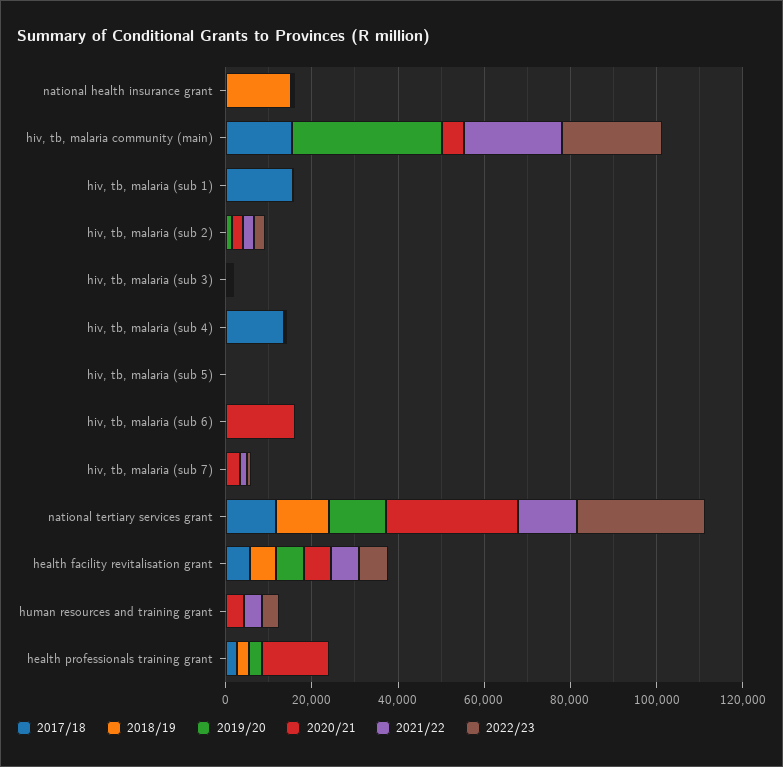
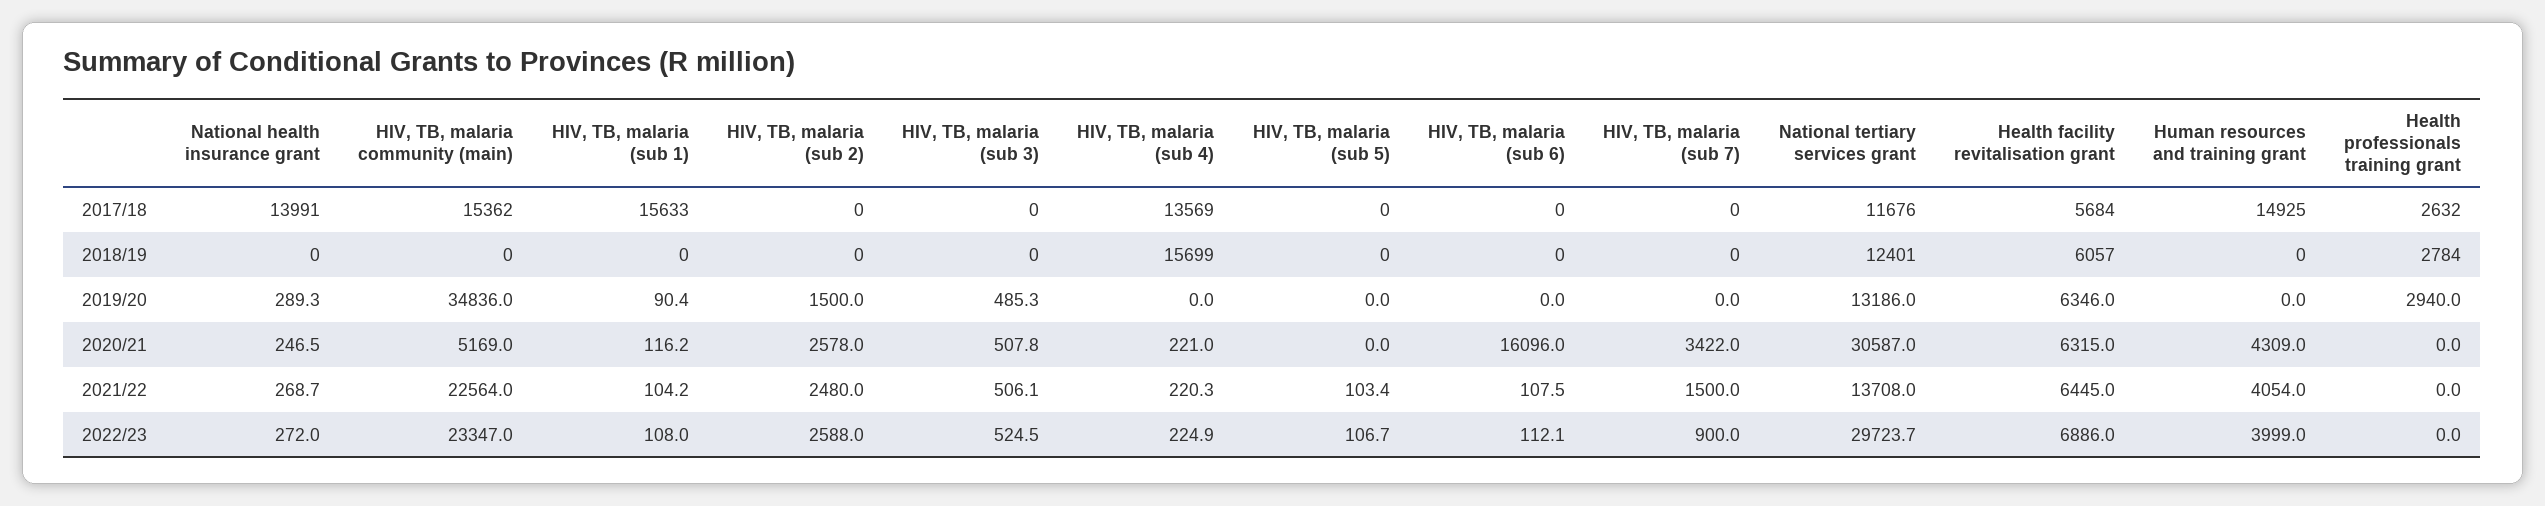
  {
    "2017/18": {
-     "national health insurance grant": 0,
+     "national health insurance grant": 13991,
      "hiv, tb, malaria community (main)": 15362,
      "hiv, tb, malaria (sub 1)": 15633,
      "hiv, tb, malaria (sub 2)": 0,
      "hiv, tb, malaria (sub 3)": 0,
      "hiv, tb, malaria (sub 4)": 13569,
      "hiv, tb, malaria (sub 5)": 0,
      "hiv, tb, malaria (sub 6)": 0,
      "hiv, tb, malaria (sub 7)": 0,
      "national tertiary services grant": 11676,
      "health facility revitalisation grant": 5684,
-     "human resources and training grant": 0,
+     "human resources and training grant": 14925,
      "health professionals training grant": 2632
    },
    "2018/19": {
-     "national health insurance grant": 15000,
+     "national health insurance grant": 0,
      "hiv, tb, malaria community (main)": 0,
      "hiv, tb, malaria (sub 1)": 0,
      "hiv, tb, malaria (sub 2)": 0,
      "hiv, tb, malaria (sub 3)": 0,
-     "hiv, tb, malaria (sub 4)": 0,
+     "hiv, tb, malaria (sub 4)": 15699,
      "hiv, tb, malaria (sub 5)": 0,
      "hiv, tb, malaria (sub 6)": 0,
      "hiv, tb, malaria (sub 7)": 0,
      "national tertiary services grant": 12401,
      "health facility revitalisation grant": 6057,
      "human resources and training grant": 0,
      "health professionals training grant": 2784
    },
    "2019/20": {
      "national health insurance grant": 289.3,
      "hiv, tb, malaria community (main)": 34836,
      "hiv, tb, malaria (sub 1)": 90.4,
      "hiv, tb, malaria (sub 2)": 1500,
      "hiv, tb, malaria (sub 3)": 485.3,
      "hiv, tb, malaria (sub 4)": 0,
      "hiv, tb, malaria (sub 5)": 0,
      "hiv, tb, malaria (sub 6)": 0,
      "hiv, tb, malaria (sub 7)": 0,
      "national tertiary services grant": 13186,
      "health facility revitalisation grant": 6346,
      "human resources and training grant": 0,
      "health professionals training grant": 2940
    },
    "2020/21": {
      "national health insurance grant": 246.5,
      "hiv, tb, malaria community (main)": 5169,
      "hiv, tb, malaria (sub 1)": 116.2,
      "hiv, tb, malaria (sub 2)": 2578,
      "hiv, tb, malaria (sub 3)": 507.8,
      "hiv, tb, malaria (sub 4)": 221,
      "hiv, tb, malaria (sub 5)": 0,
      "hiv, tb, malaria (sub 6)": 16096,
      "hiv, tb, malaria (sub 7)": 3422,
      "national tertiary services grant": 30587,
      "health facility revitalisation grant": 6315,
      "human resources and training grant": 4309,
-     "health professionals training grant": 15000
+     "health professionals training grant": 0
    },
    "2021/22": {
      "national health insurance grant": 268.7,
      "hiv, tb, malaria community (main)": 22564,
      "hiv, tb, malaria (sub 1)": 104.2,
      "hiv, tb, malaria (sub 2)": 2480,
      "hiv, tb, malaria (sub 3)": 506.1,
      "hiv, tb, malaria (sub 4)": 220.3,
      "hiv, tb, malaria (sub 5)": 103.4,
      "hiv, tb, malaria (sub 6)": 107.5,
      "hiv, tb, malaria (sub 7)": 1500,
      "national tertiary services grant": 13708,
      "health facility revitalisation grant": 6445,
      "human resources and training grant": 4054,
      "health professionals training grant": 0
    },
    "2022/23": {
      "national health insurance grant": 272,
      "hiv, tb, malaria community (main)": 23347,
      "hiv, tb, malaria (sub 1)": 108,
      "hiv, tb, malaria (sub 2)": 2588,
      "hiv, tb, malaria (sub 3)": 524.5,
      "hiv, tb, malaria (sub 4)": 224.9,
      "hiv, tb, malaria (sub 5)": 106.7,
      "hiv, tb, malaria (sub 6)": 112.1,
      "hiv, tb, malaria (sub 7)": 900,
      "national tertiary services grant": 29723.7,
      "health facility revitalisation grant": 6886,
      "human resources and training grant": 3999,
      "health professionals training grant": 0
    }
  }

